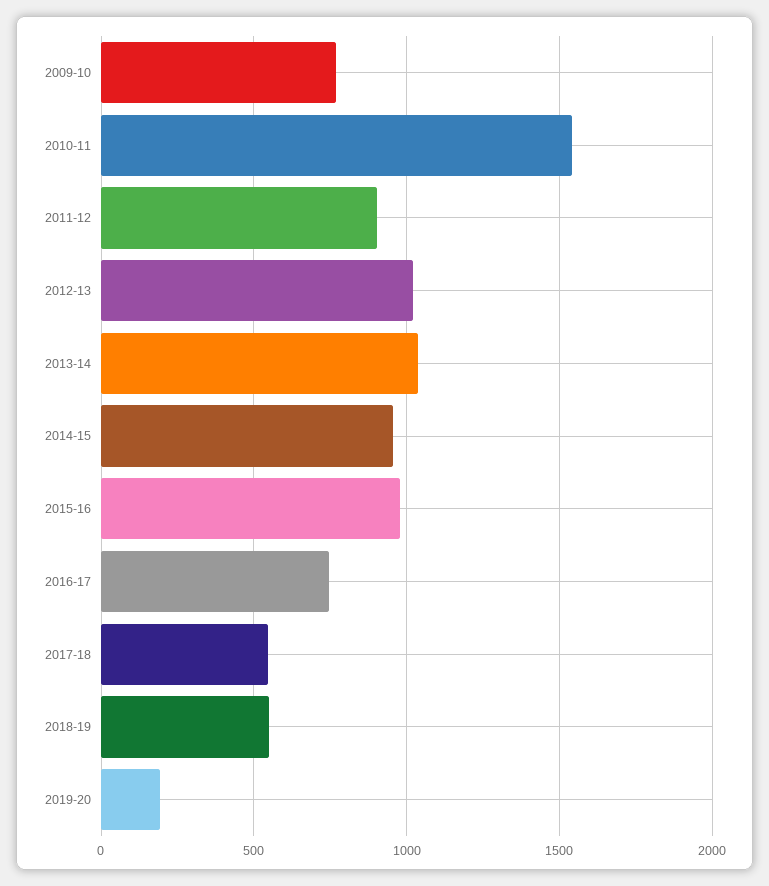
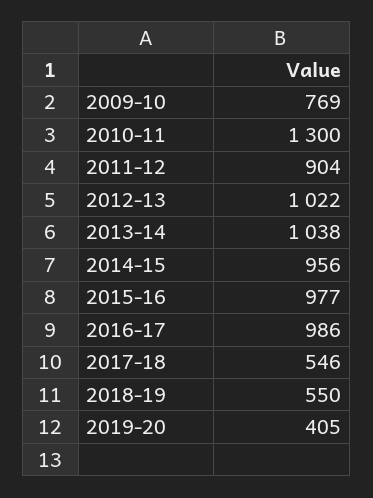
  {
    "2009-10": 769,
-   "2010-11": 1550,
+   "2010-11": 1300,
    "2011-12": 904,
    "2012-13": 1022,
    "2013-14": 1038,
    "2014-15": 956,
    "2015-16": 977,
-   "2016-17": 750,
+   "2016-17": 986,
    "2017-18": 546,
    "2018-19": 550,
-   "2019-20": 200
+   "2019-20": 405
  }

